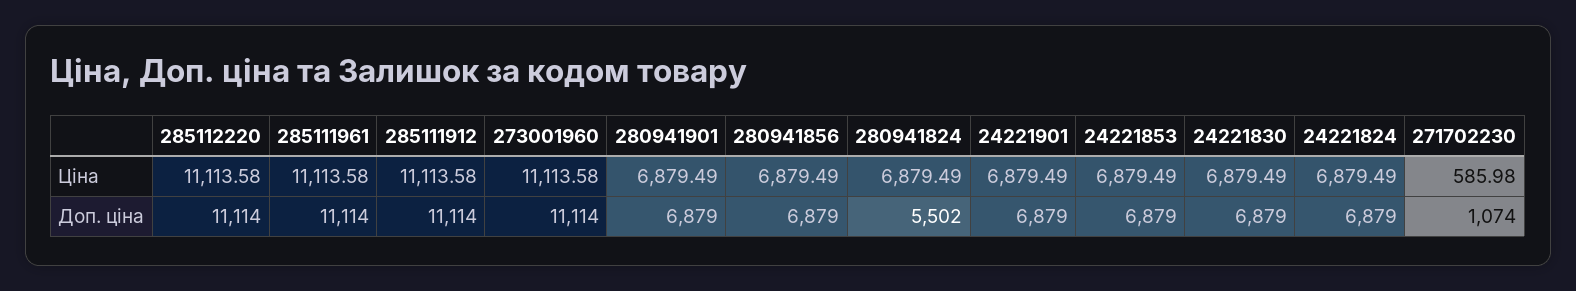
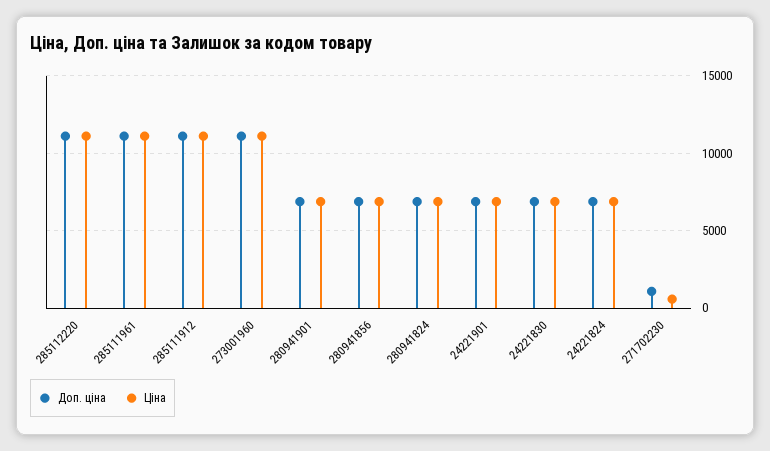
  {
    "Ціна": {
      "285112220": 11113.58,
      "285111961": 11113.58,
      "285111912": 11113.58,
      "273001960": 11113.58,
      "280941901": 6879.49,
      "280941856": 6879.49,
      "280941824": 6879.49,
      "24221901": 6879.49,
-     "24221853": 6879.49,
      "24221830": 6879.49,
      "24221824": 6879.49,
      "271702230": 585.98
    },
    "Доп. ціна": {
      "285112220": 11114,
      "285111961": 11114,
      "285111912": 11114,
      "273001960": 11114,
      "280941901": 6879,
      "280941856": 6879,
-     "280941824": 5502,
+     "280941824": 7000,
      "24221901": 6879,
-     "24221853": 6879,
      "24221830": 6879,
      "24221824": 6879,
      "271702230": 1074
    }
  }

